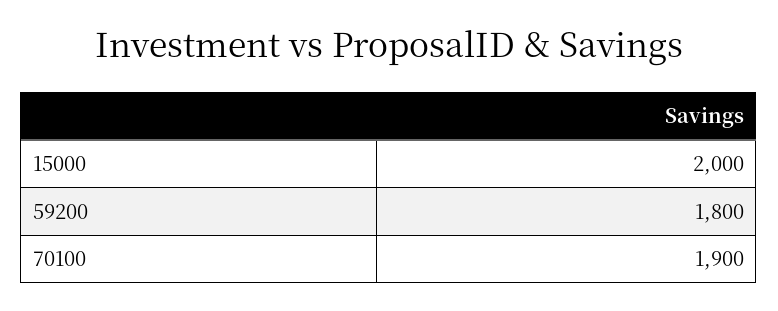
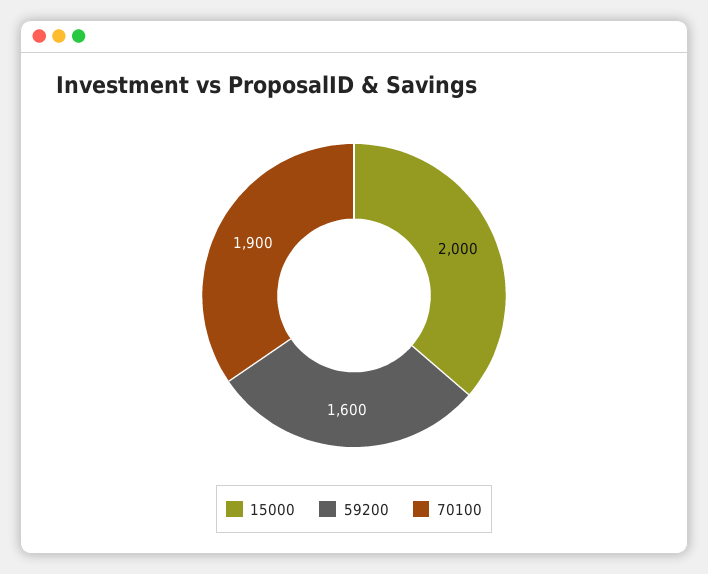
  {
    "15000": 2000,
-   "59200": 1800,
+   "59200": 1600,
    "70100": 1900
  }

